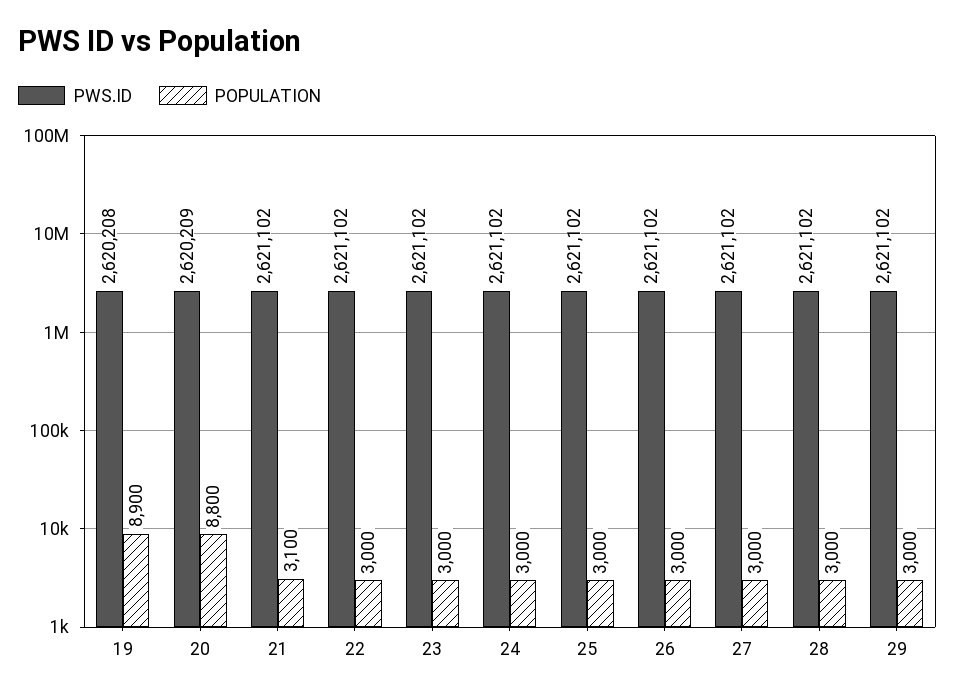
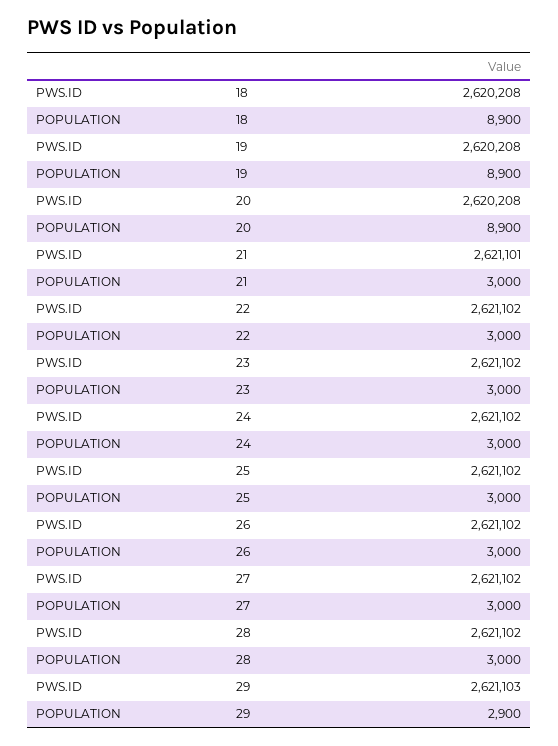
  {
    "PWS.ID": {
      "19": 2620208,
-     "20": 2620209,
+     "20": 2620208,
-     "21": 2621102,
+     "21": 2621101,
      "22": 2621102,
      "23": 2621102,
      "24": 2621102,
      "25": 2621102,
      "26": 2621102,
      "27": 2621102,
      "28": 2621102,
-     "29": 2621102
+     "29": 2621103,
+     "18": 2620208
    },
    "POPULATION": {
      "19": 8900,
-     "20": 8800,
+     "20": 8900,
-     "21": 3100,
+     "21": 3000,
      "22": 3000,
      "23": 3000,
      "24": 3000,
      "25": 3000,
      "26": 3000,
      "27": 3000,
      "28": 3000,
-     "29": 3000
+     "29": 2900,
+     "18": 8900
    }
  }

